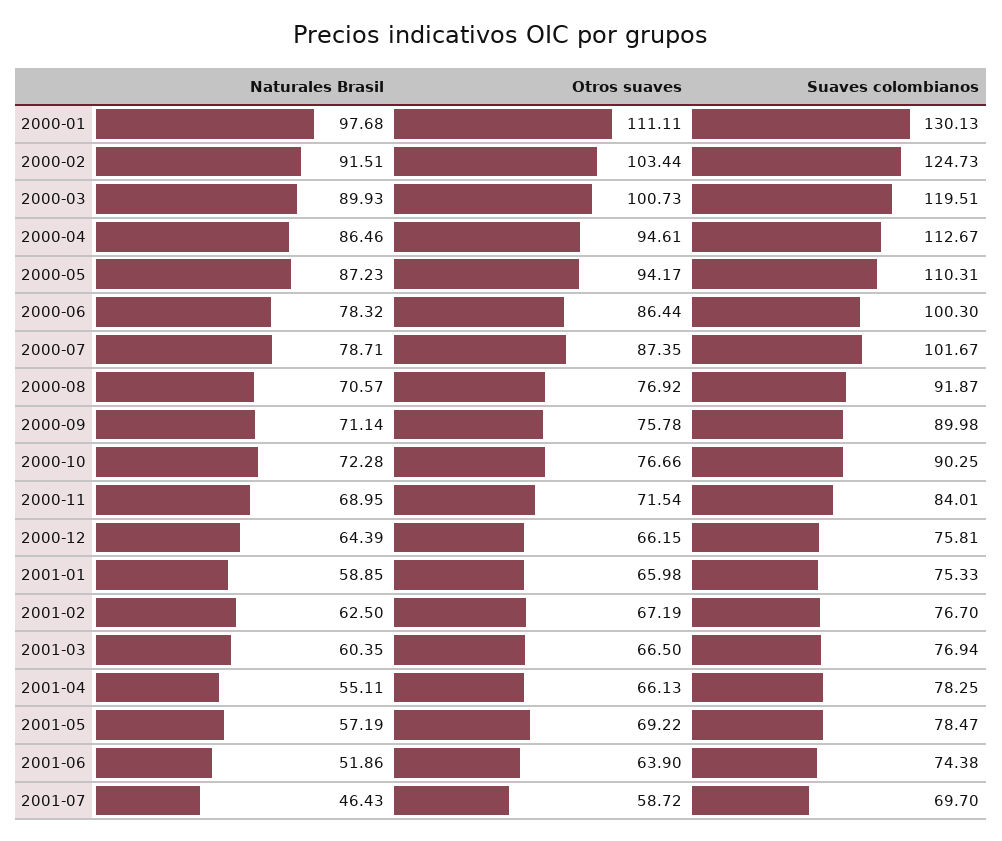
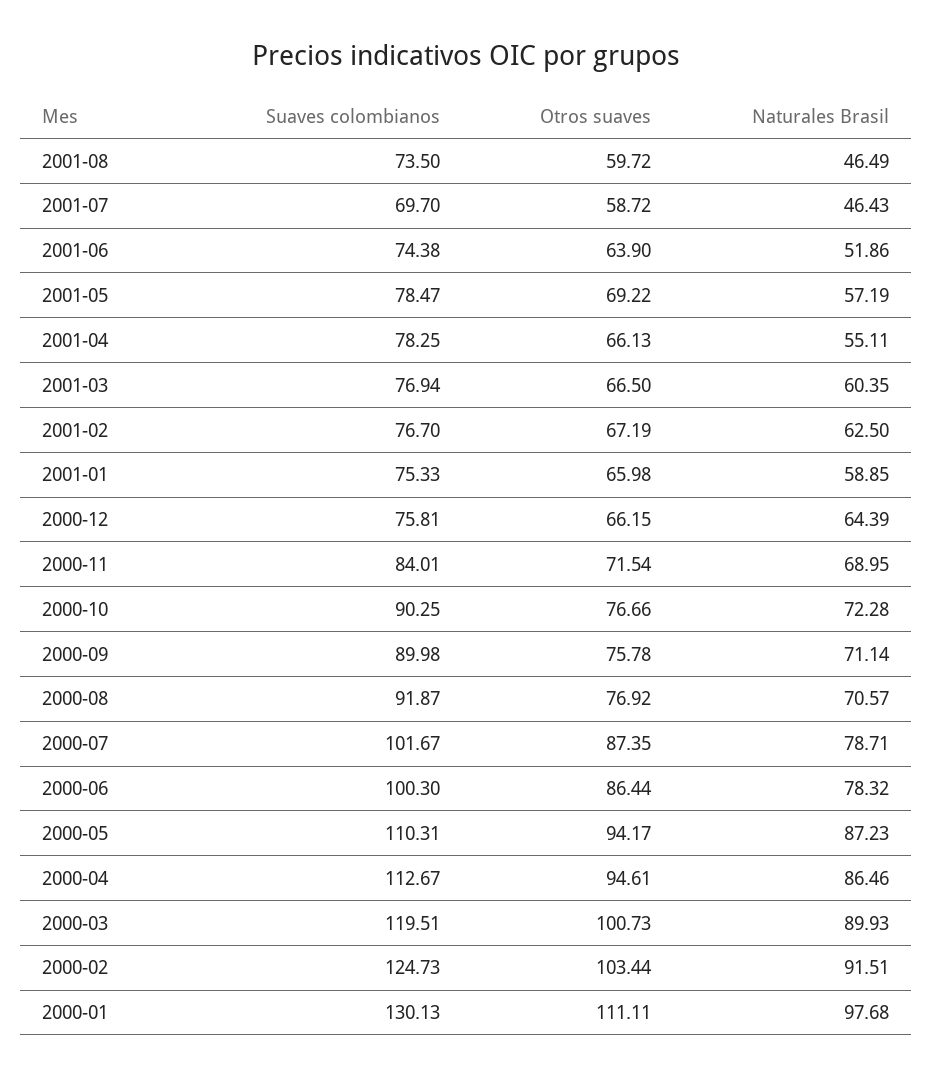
  {
    "Naturales Brasil": {
      "2000-01": 97.68,
      "2000-02": 91.51,
      "2000-03": 89.93,
      "2000-04": 86.46,
      "2000-05": 87.23,
      "2000-06": 78.32,
      "2000-07": 78.71,
      "2000-08": 70.57,
      "2000-09": 71.14,
      "2000-10": 72.28,
      "2000-11": 68.95,
      "2000-12": 64.39,
      "2001-01": 58.85,
      "2001-02": 62.5,
      "2001-03": 60.35,
      "2001-04": 55.11,
      "2001-05": 57.19,
      "2001-06": 51.86,
-     "2001-07": 46.43
+     "2001-07": 46.43,
+     "2001-08": 46.49
    },
    "Otros suaves": {
      "2000-01": 111.11,
      "2000-02": 103.44,
      "2000-03": 100.73,
      "2000-04": 94.61,
      "2000-05": 94.17,
      "2000-06": 86.44,
      "2000-07": 87.35,
      "2000-08": 76.92,
      "2000-09": 75.78,
      "2000-10": 76.66,
      "2000-11": 71.54,
      "2000-12": 66.15,
      "2001-01": 65.98,
      "2001-02": 67.19,
      "2001-03": 66.5,
      "2001-04": 66.13,
      "2001-05": 69.22,
      "2001-06": 63.9,
-     "2001-07": 58.72
+     "2001-07": 58.72,
+     "2001-08": 59.72
    },
    "Suaves colombianos": {
      "2000-01": 130.13,
      "2000-02": 124.73,
      "2000-03": 119.51,
      "2000-04": 112.67,
      "2000-05": 110.31,
      "2000-06": 100.3,
      "2000-07": 101.67,
      "2000-08": 91.87,
      "2000-09": 89.98,
      "2000-10": 90.25,
      "2000-11": 84.01,
      "2000-12": 75.81,
      "2001-01": 75.33,
      "2001-02": 76.7,
      "2001-03": 76.94,
      "2001-04": 78.25,
      "2001-05": 78.47,
      "2001-06": 74.38,
-     "2001-07": 69.7
+     "2001-07": 69.7,
+     "2001-08": 73.5
    }
  }

